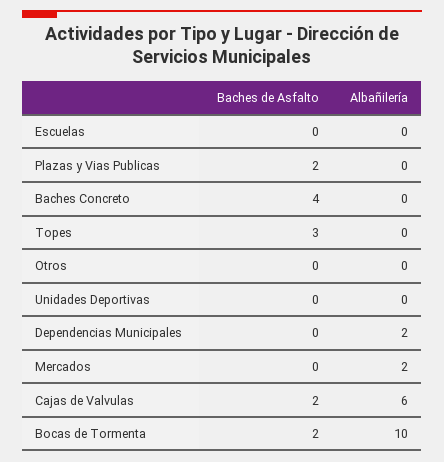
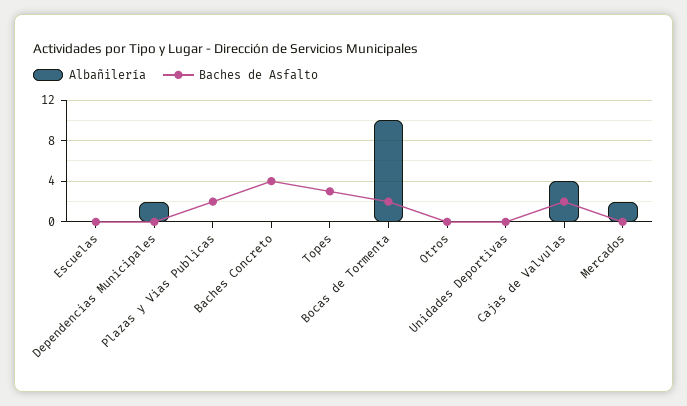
  {
    "Baches de Asfalto": {
      "Escuelas": 0,
      "Plazas y Vias Publicas": 2,
      "Baches Concreto": 4,
      "Topes": 3,
      "Otros": 0,
      "Unidades Deportivas": 0,
      "Dependencias Municipales": 0,
      "Mercados": 0,
      "Cajas de Valvulas": 2,
      "Bocas de Tormenta": 2
    },
    "Albañilería": {
      "Escuelas": 0,
      "Plazas y Vias Publicas": 0,
      "Baches Concreto": 0,
      "Topes": 0,
      "Otros": 0,
      "Unidades Deportivas": 0,
      "Dependencias Municipales": 2,
      "Mercados": 2,
-     "Cajas de Valvulas": 6,
+     "Cajas de Valvulas": 4,
      "Bocas de Tormenta": 10
    }
  }

